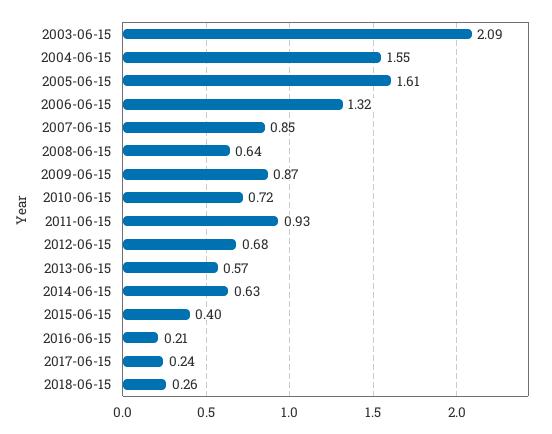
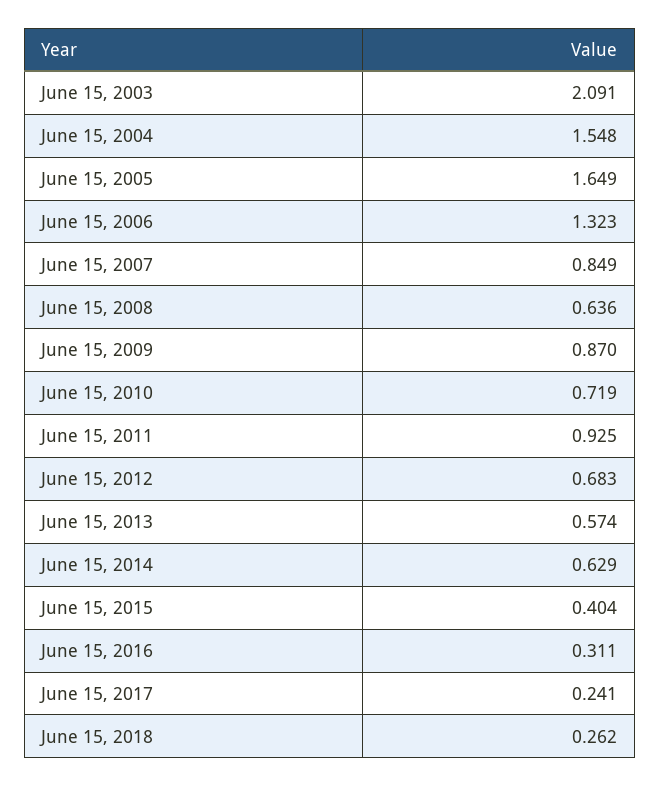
  {
    "2003-06-15": 2.091,
    "2004-06-15": 1.548,
-   "2005-06-15": 1.61,
+   "2005-06-15": 1.649,
    "2006-06-15": 1.323,
    "2007-06-15": 0.849,
    "2008-06-15": 0.636,
    "2009-06-15": 0.87,
    "2010-06-15": 0.719,
    "2011-06-15": 0.925,
    "2012-06-15": 0.683,
    "2013-06-15": 0.574,
    "2014-06-15": 0.629,
    "2015-06-15": 0.404,
-   "2016-06-15": 0.21,
+   "2016-06-15": 0.311,
    "2017-06-15": 0.241,
    "2018-06-15": 0.262
  }

